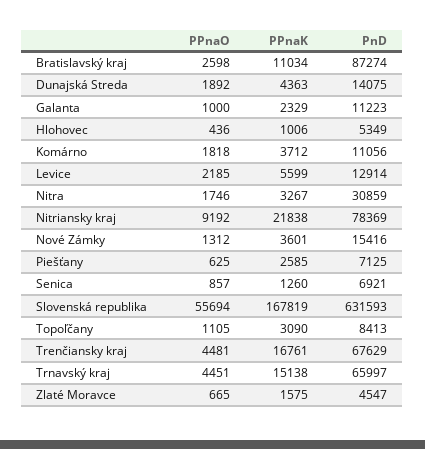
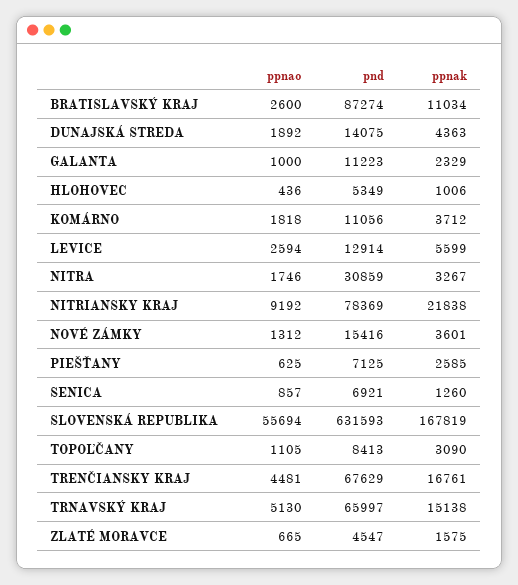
  {
    "PPnaO": {
-     "Bratislavský kraj": 2598,
+     "Bratislavský kraj": 2600,
      "Dunajská Streda": 1892,
      "Galanta": 1000,
      "Hlohovec": 436,
      "Komárno": 1818,
-     "Levice": 2185,
+     "Levice": 2594,
      "Nitra": 1746,
      "Nitriansky kraj": 9192,
      "Nové Zámky": 1312,
      "Piešťany": 625,
      "Senica": 857,
      "Slovenská republika": 55694,
      "Topoľčany": 1105,
      "Trenčiansky kraj": 4481,
-     "Trnavský kraj": 4451,
+     "Trnavský kraj": 5130,
      "Zlaté Moravce": 665
    },
    "PPnaK": {
      "Bratislavský kraj": 11034,
      "Dunajská Streda": 4363,
      "Galanta": 2329,
      "Hlohovec": 1006,
      "Komárno": 3712,
      "Levice": 5599,
      "Nitra": 3267,
      "Nitriansky kraj": 21838,
      "Nové Zámky": 3601,
      "Piešťany": 2585,
      "Senica": 1260,
      "Slovenská republika": 167819,
      "Topoľčany": 3090,
      "Trenčiansky kraj": 16761,
      "Trnavský kraj": 15138,
      "Zlaté Moravce": 1575
    },
    "PnD": {
      "Bratislavský kraj": 87274,
      "Dunajská Streda": 14075,
      "Galanta": 11223,
      "Hlohovec": 5349,
      "Komárno": 11056,
      "Levice": 12914,
      "Nitra": 30859,
      "Nitriansky kraj": 78369,
      "Nové Zámky": 15416,
      "Piešťany": 7125,
      "Senica": 6921,
      "Slovenská republika": 631593,
      "Topoľčany": 8413,
      "Trenčiansky kraj": 67629,
      "Trnavský kraj": 65997,
      "Zlaté Moravce": 4547
    }
  }

